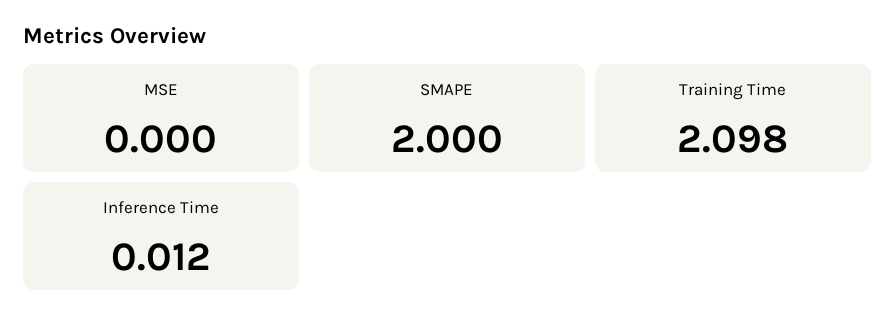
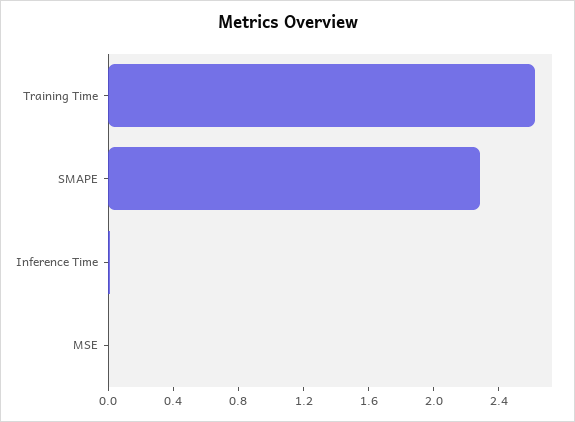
  {
    "MSE": 0,
-   "SMAPE": 2,
+   "SMAPE": 2.3,
-   "Training Time": 2.098,
+   "Training Time": 2.6,
    "Inference Time": 0.012
  }

